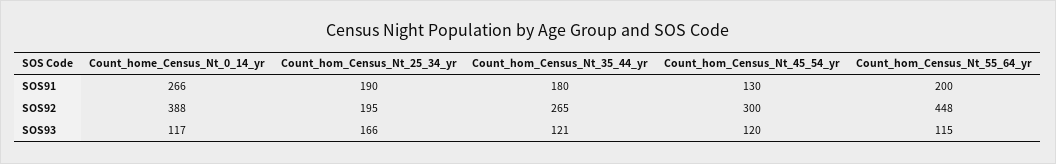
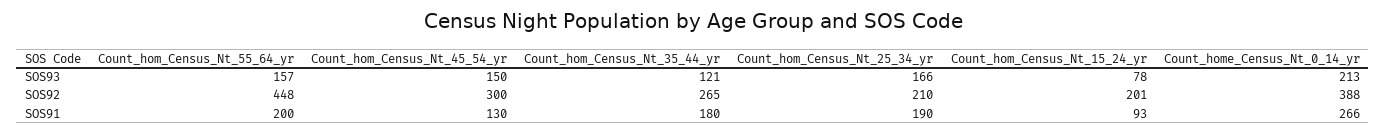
  {
    "Count_home_Census_Nt_0_14_yr": {
      "SOS91": 266,
      "SOS92": 388,
-     "SOS93": 117
+     "SOS93": 213
    },
    "Count_hom_Census_Nt_25_34_yr": {
      "SOS91": 190,
-     "SOS92": 195,
+     "SOS92": 210,
      "SOS93": 166
    },
    "Count_hom_Census_Nt_35_44_yr": {
      "SOS91": 180,
      "SOS92": 265,
      "SOS93": 121
    },
    "Count_hom_Census_Nt_45_54_yr": {
      "SOS91": 130,
      "SOS92": 300,
-     "SOS93": 120
+     "SOS93": 150
    },
    "Count_hom_Census_Nt_55_64_yr": {
      "SOS91": 200,
      "SOS92": 448,
-     "SOS93": 115
+     "SOS93": 157
-   }
+   },
+   "Count_hom_Census_Nt_15_24_yr": {
+     "SOS93": 78,
+     "SOS92": 201,
+     "SOS91": 93
+   }
  }

